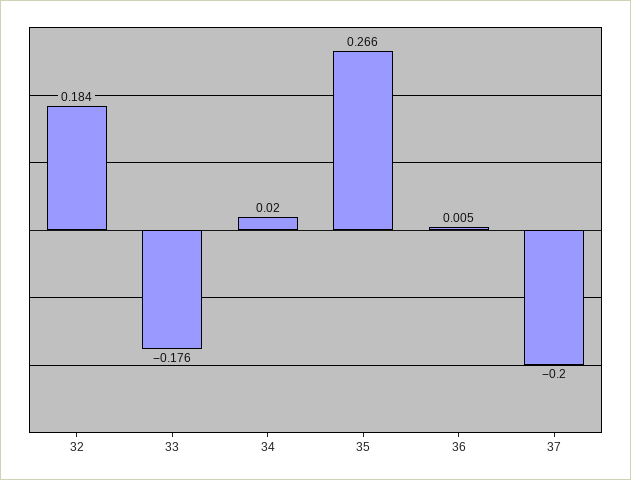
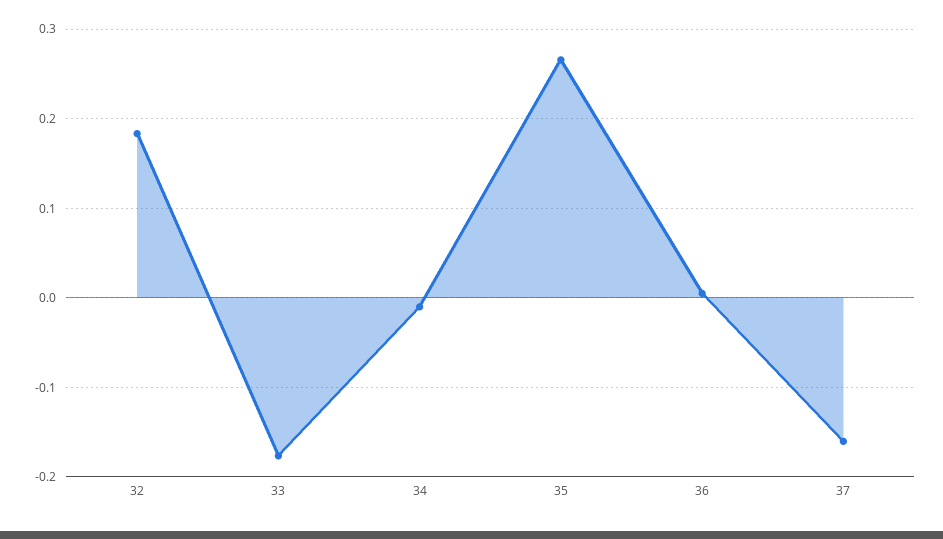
  {
    "32": 0.184,
    "33": -0.176,
-   "34": 0.02,
+   "34": -0.01,
    "35": 0.266,
    "36": 0.005,
-   "37": -0.2
+   "37": -0.16
  }

